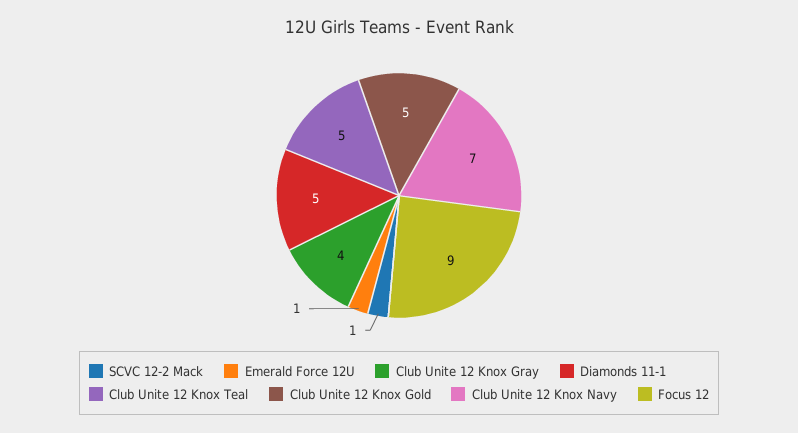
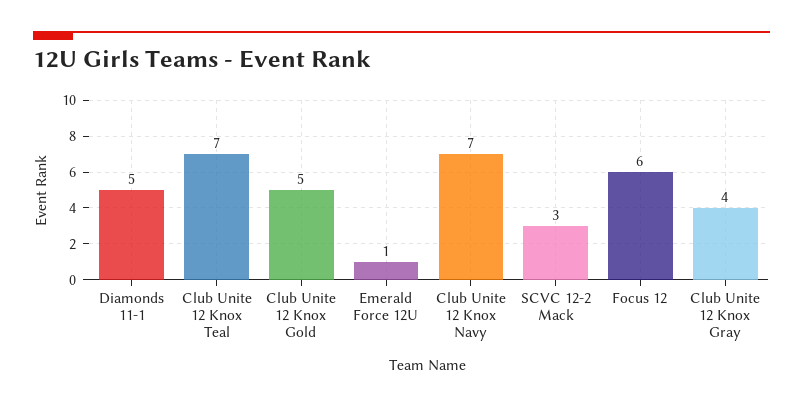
  {
-   "SCVC 12-2 Mack": 1,
+   "SCVC 12-2 Mack": 3,
    "Emerald Force 12U": 1,
    "Club Unite 12 Knox Gray": 4,
    "Diamonds 11-1": 5,
-   "Club Unite 12 Knox Teal": 5,
+   "Club Unite 12 Knox Teal": 7,
    "Club Unite 12 Knox Gold": 5,
    "Club Unite 12 Knox Navy": 7,
-   "Focus 12": 9
+   "Focus 12": 6
  }

